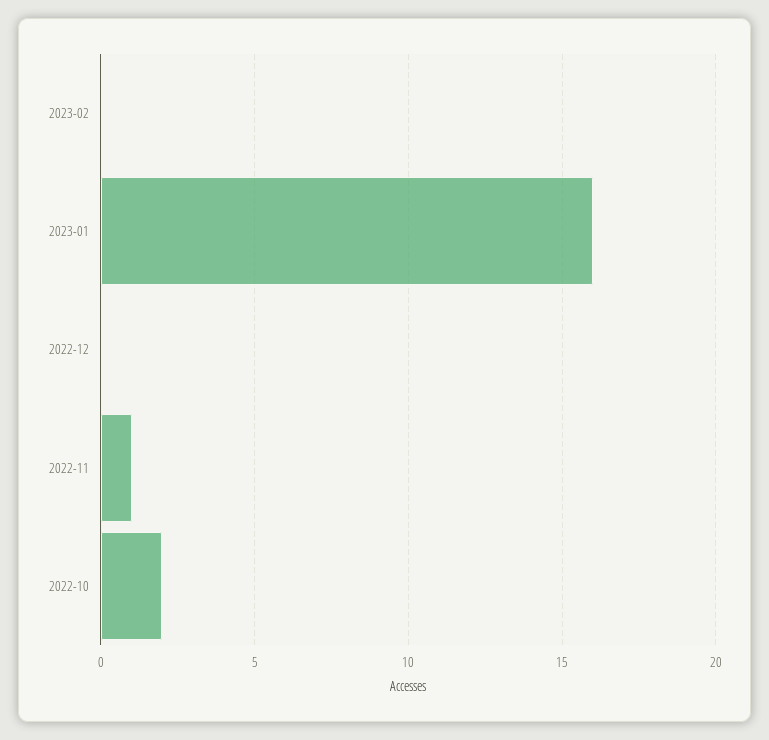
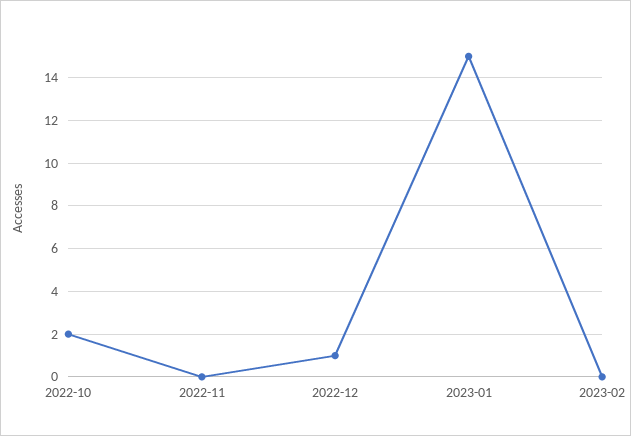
  {
    "2023-02": 0,
-   "2023-01": 16,
+   "2023-01": 15,
-   "2022-12": 0,
+   "2022-12": 1,
-   "2022-11": 1,
+   "2022-11": 0,
    "2022-10": 2
  }

